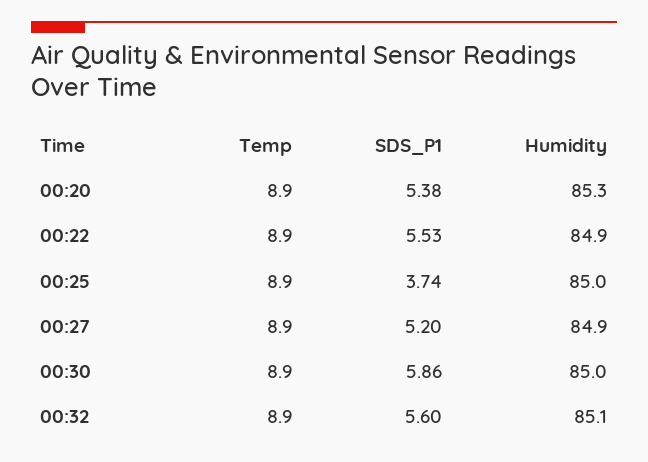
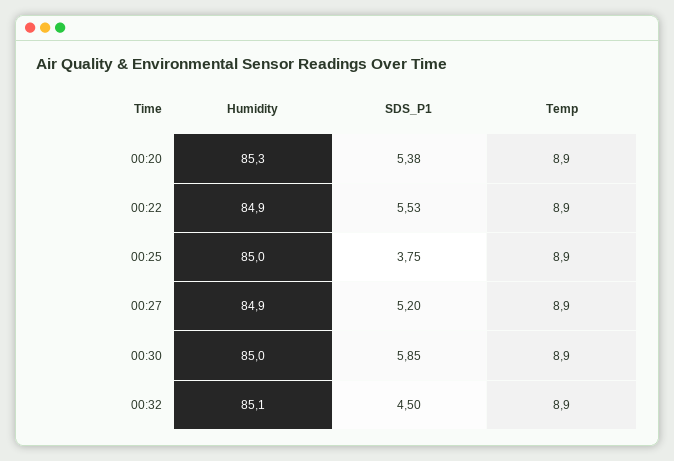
  {
    "Temp": {
      "00:20": 8.9,
      "00:22": 8.9,
      "00:25": 8.9,
      "00:27": 8.9,
      "00:30": 8.9,
      "00:32": 8.9
    },
    "SDS_P1": {
      "00:20": 5.38,
      "00:22": 5.53,
-     "00:25": 3.74,
+     "00:25": 3.75,
      "00:27": 5.2,
-     "00:30": 5.86,
+     "00:30": 5.85,
-     "00:32": 5.6
+     "00:32": 4.5
    },
    "Humidity": {
      "00:20": 85.3,
      "00:22": 84.9,
      "00:25": 85,
      "00:27": 84.9,
      "00:30": 85,
      "00:32": 85.1
    }
  }

